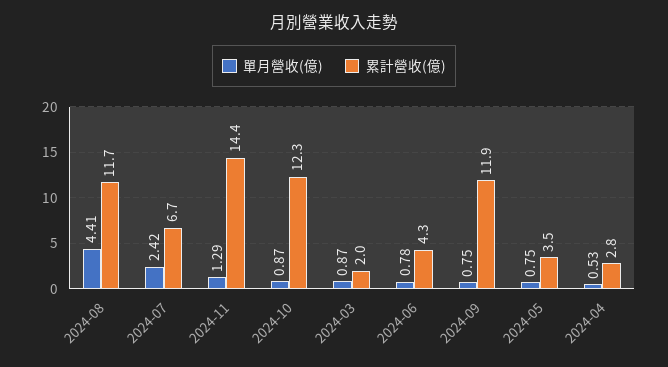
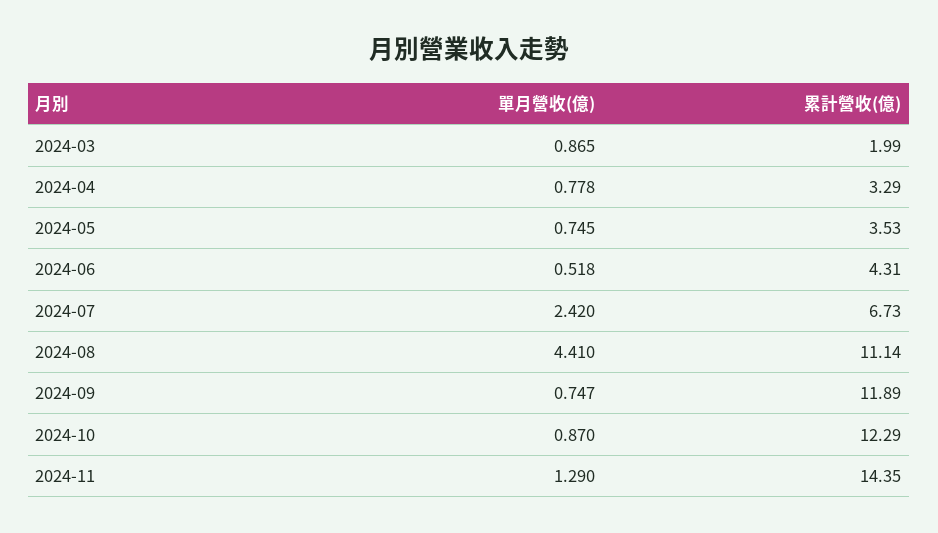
  {
    "單月營收(億)": {
      "2024-08": 4.41,
      "2024-07": 2.42,
      "2024-11": 1.29,
      "2024-10": 0.87,
      "2024-03": 0.865,
-     "2024-06": 0.78,
+     "2024-06": 0.518,
      "2024-09": 0.747,
      "2024-05": 0.745,
-     "2024-04": 0.53
+     "2024-04": 0.778
    },
    "累計營收(億)": {
-     "2024-08": 11.7,
+     "2024-08": 11.14,
      "2024-07": 6.73,
      "2024-11": 14.35,
      "2024-10": 12.29,
      "2024-03": 1.99,
      "2024-06": 4.31,
      "2024-09": 11.89,
      "2024-05": 3.53,
-     "2024-04": 2.8
+     "2024-04": 3.29
    }
  }

